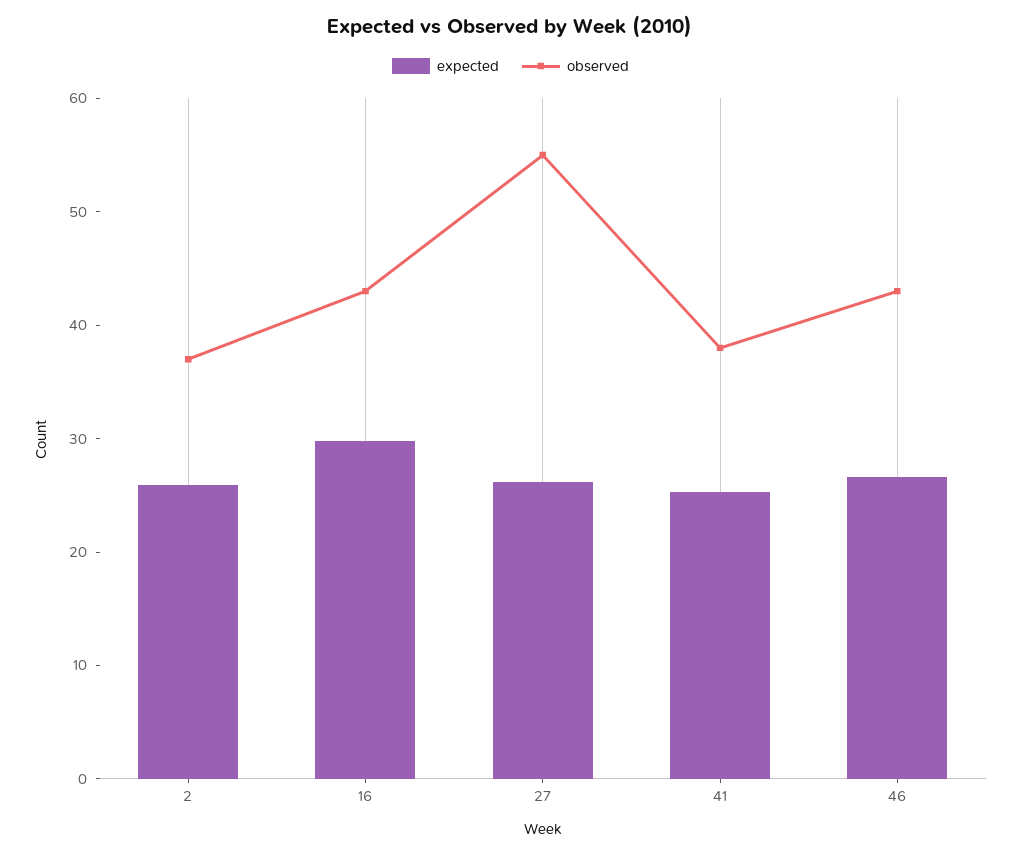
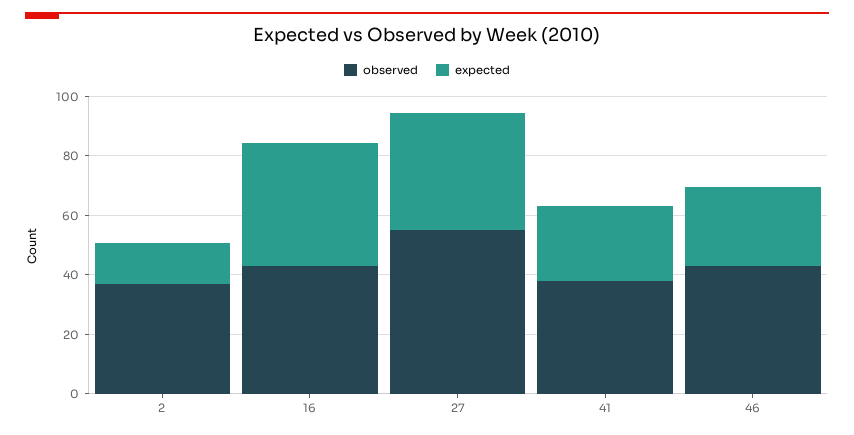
  {
    "expected": {
-     "2": 26,
+     "2": 15,
-     "16": 30,
+     "16": 40,
-     "27": 26,
+     "27": 40,
      "41": 26,
      "46": 26
    },
    "observed": {
      "2": 38,
      "16": 44,
      "27": 56,
      "41": 38,
      "46": 44
    }
  }

